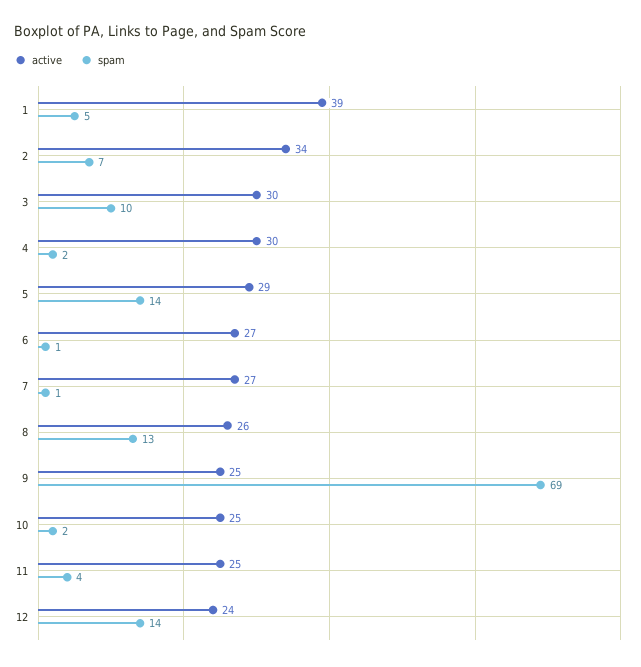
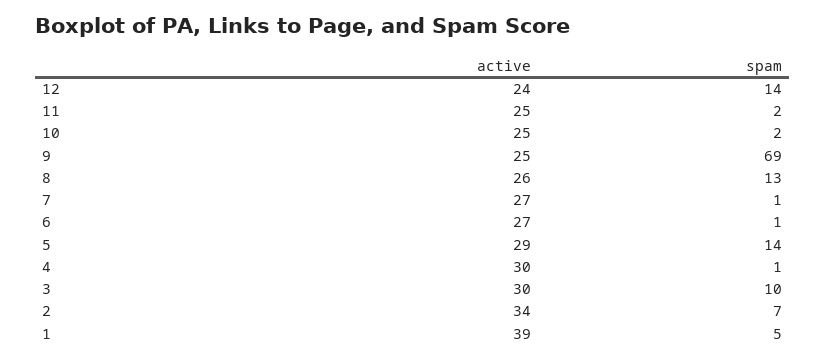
  {
    "active": {
      "1": 39,
      "2": 34,
      "3": 30,
      "4": 30,
      "5": 29,
      "6": 27,
      "7": 27,
      "8": 26,
      "9": 25,
      "10": 25,
      "11": 25,
      "12": 24
    },
    "spam": {
      "1": 5,
      "2": 7,
      "3": 10,
-     "4": 2,
+     "4": 1,
      "5": 14,
      "6": 1,
      "7": 1,
      "8": 13,
      "9": 69,
      "10": 2,
-     "11": 4,
+     "11": 2,
      "12": 14
    }
  }

